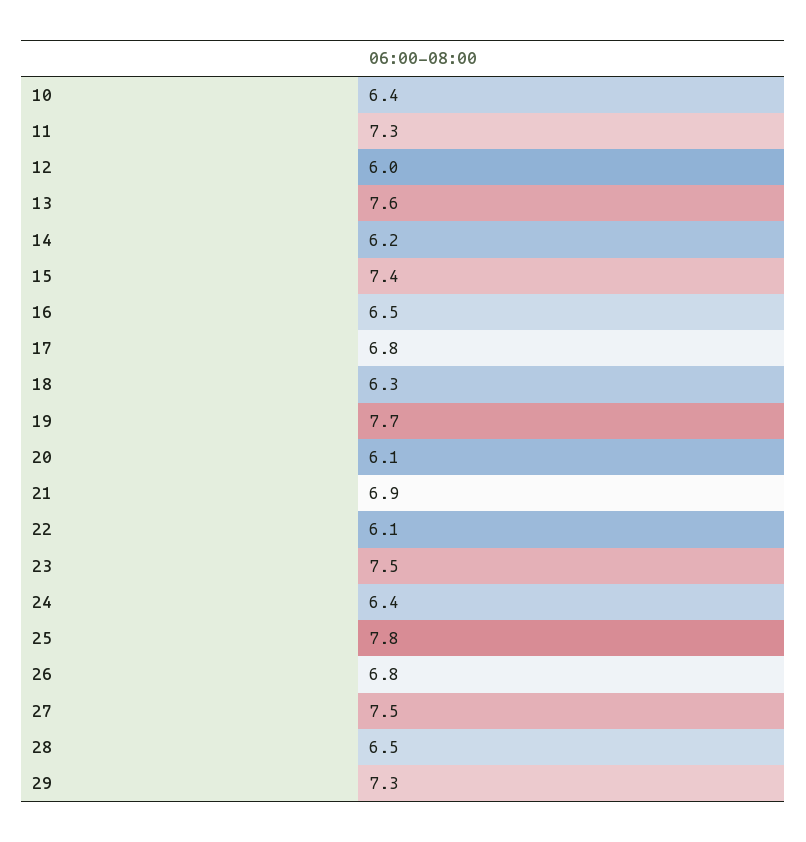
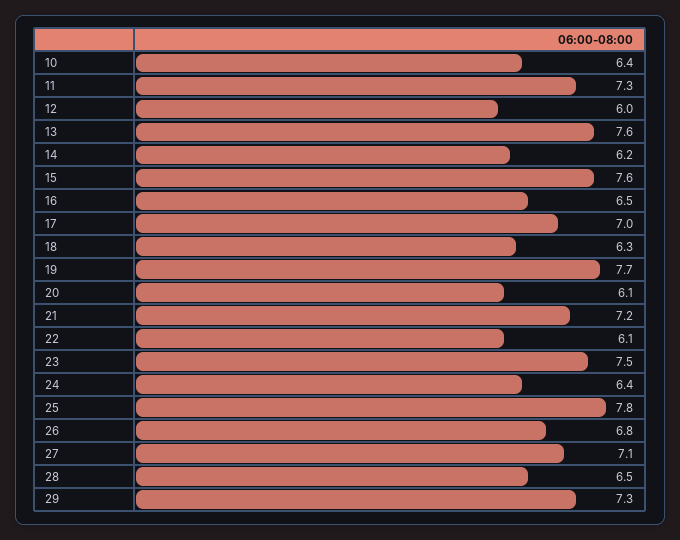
  {
    "10": 6.4,
    "11": 7.3,
    "12": 6,
    "13": 7.6,
    "14": 6.2,
-   "15": 7.4,
+   "15": 7.6,
    "16": 6.5,
-   "17": 6.8,
+   "17": 7,
    "18": 6.3,
    "19": 7.7,
    "20": 6.1,
-   "21": 6.9,
+   "21": 7.2,
    "22": 6.1,
    "23": 7.5,
    "24": 6.4,
    "25": 7.8,
    "26": 6.8,
-   "27": 7.5,
+   "27": 7.1,
    "28": 6.5,
    "29": 7.3
  }

